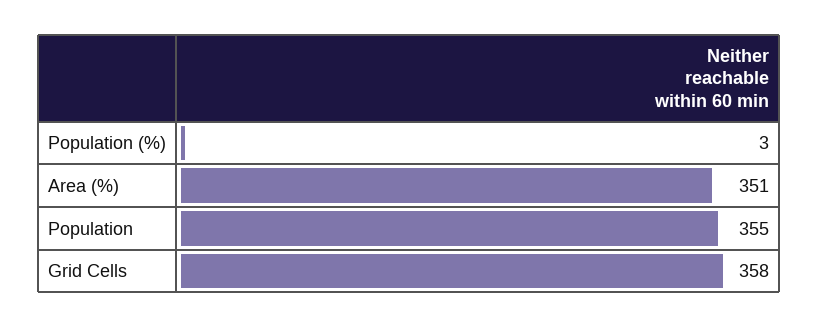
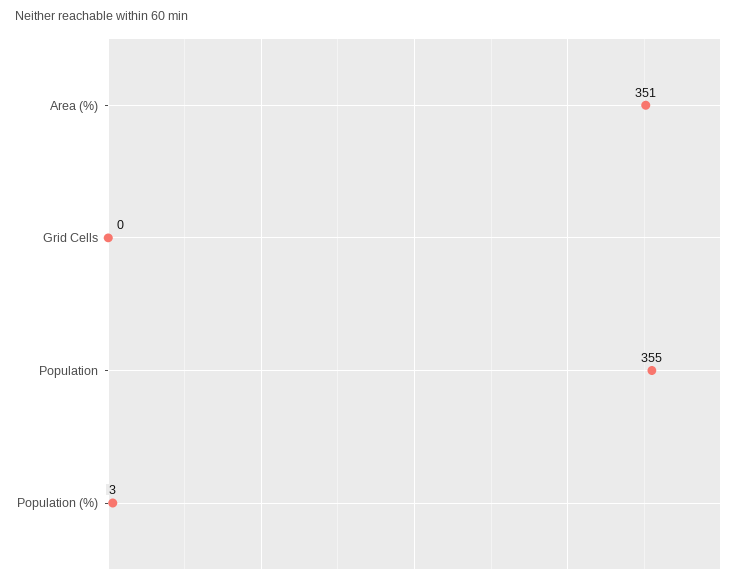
  {
    "Population (%)": 3,
    "Area (%)": 351,
    "Population": 355,
-   "Grid Cells": 358
+   "Grid Cells": 0
  }

